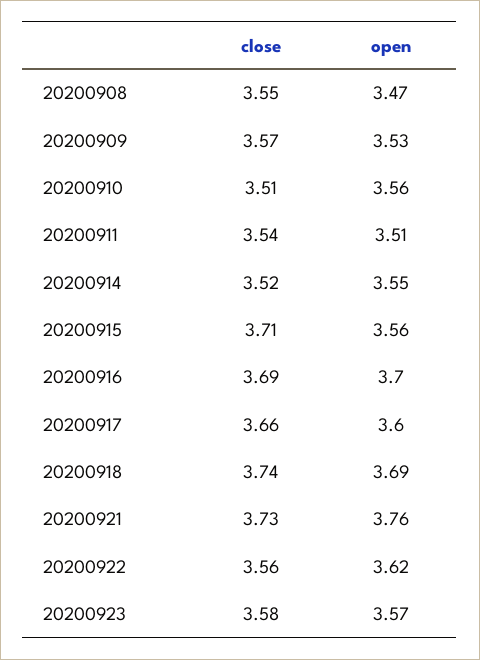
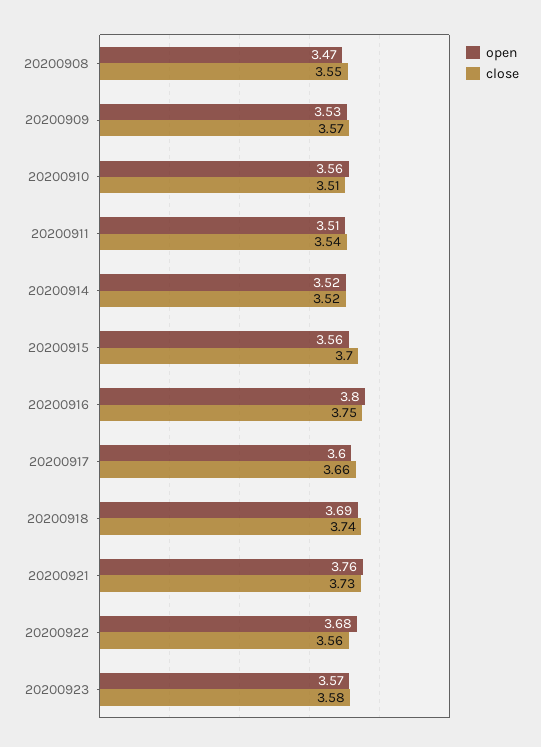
  {
    "close": {
      "20200908": 3.55,
      "20200909": 3.57,
      "20200910": 3.51,
      "20200911": 3.54,
      "20200914": 3.52,
-     "20200915": 3.71,
+     "20200915": 3.7,
-     "20200916": 3.69,
+     "20200916": 3.75,
      "20200917": 3.66,
      "20200918": 3.74,
      "20200921": 3.73,
      "20200922": 3.56,
      "20200923": 3.58
    },
    "open": {
      "20200908": 3.47,
      "20200909": 3.53,
      "20200910": 3.56,
      "20200911": 3.51,
-     "20200914": 3.55,
+     "20200914": 3.52,
      "20200915": 3.56,
-     "20200916": 3.7,
+     "20200916": 3.8,
      "20200917": 3.6,
      "20200918": 3.69,
      "20200921": 3.76,
-     "20200922": 3.62,
+     "20200922": 3.68,
      "20200923": 3.57
    }
  }

